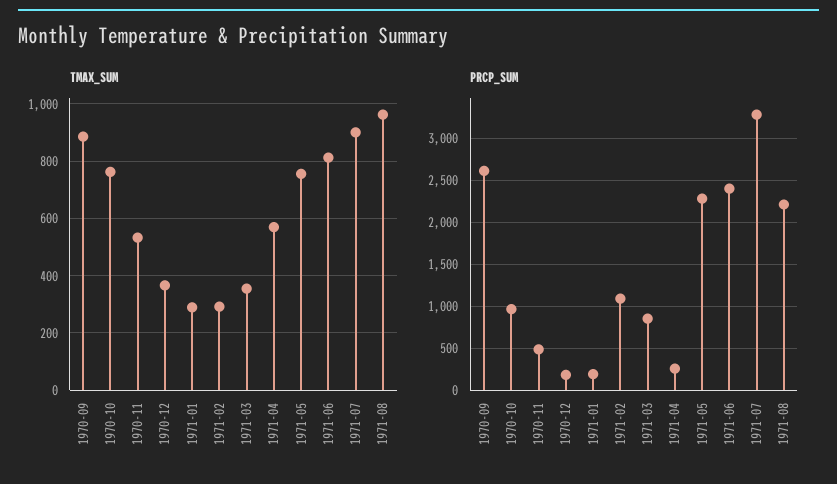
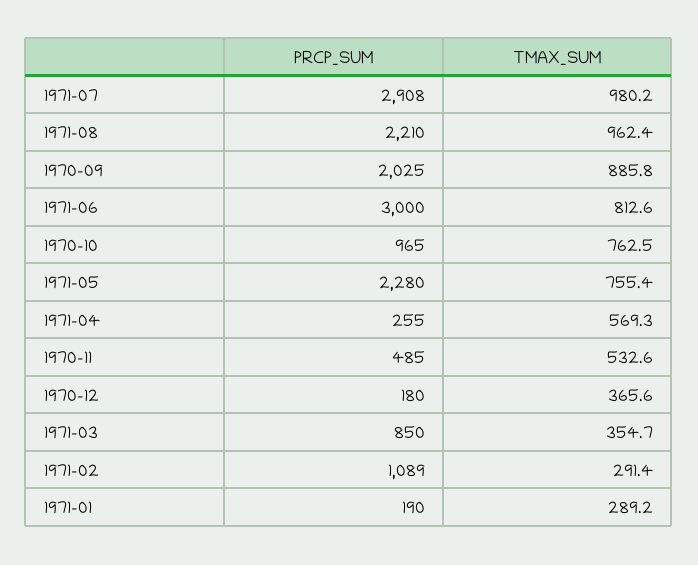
  {
    "TMAX_SUM": {
      "1970-09": 885.8,
      "1970-10": 762.5,
      "1970-11": 532.6,
      "1970-12": 365.6,
      "1971-01": 289.2,
      "1971-02": 291.4,
      "1971-03": 354.7,
      "1971-04": 569.3,
      "1971-05": 755.4,
      "1971-06": 812.6,
-     "1971-07": 900,
+     "1971-07": 980.2,
      "1971-08": 962.4
    },
    "PRCP_SUM": {
-     "1970-09": 2600,
+     "1970-09": 2025,
      "1970-10": 965,
      "1970-11": 485,
      "1970-12": 180,
      "1971-01": 190,
      "1971-02": 1089,
      "1971-03": 850,
      "1971-04": 255,
      "1971-05": 2280,
-     "1971-06": 2400,
+     "1971-06": 3000,
-     "1971-07": 3300,
+     "1971-07": 2908,
      "1971-08": 2210
    }
  }

